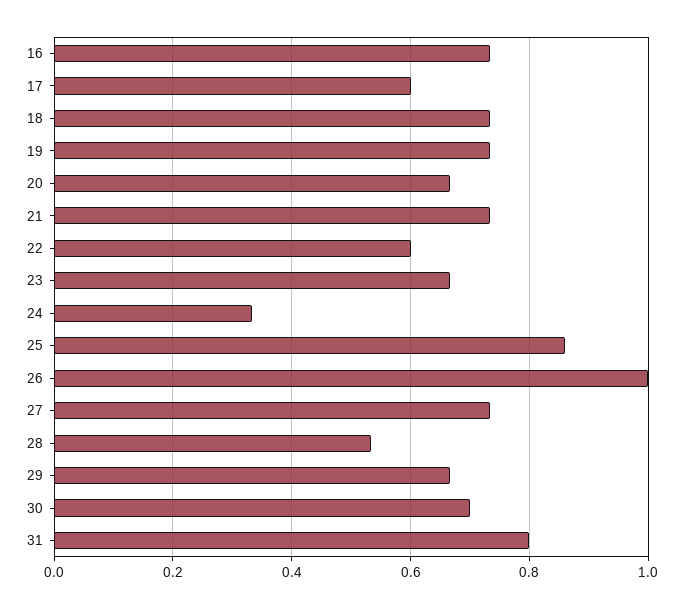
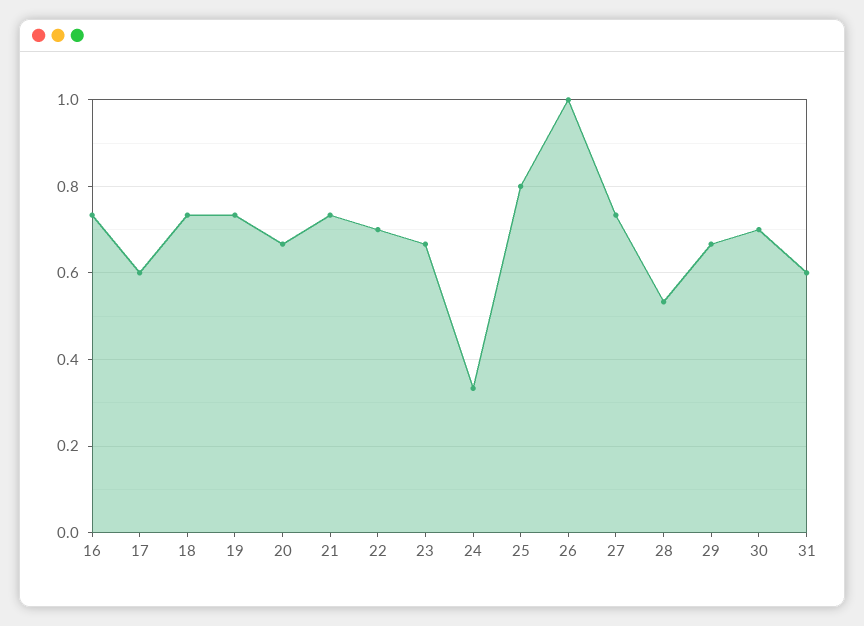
  {
    "16": 0.74,
    "17": 0.6,
    "18": 0.74,
    "19": 0.74,
    "20": 0.66,
    "21": 0.74,
-   "22": 0.6,
+   "22": 0.7,
    "23": 0.66,
    "24": 0.34,
-   "25": 0.86,
+   "25": 0.8,
    "26": 1,
    "27": 0.74,
    "28": 0.54,
    "29": 0.66,
    "30": 0.7,
-   "31": 0.8
+   "31": 0.6
  }

